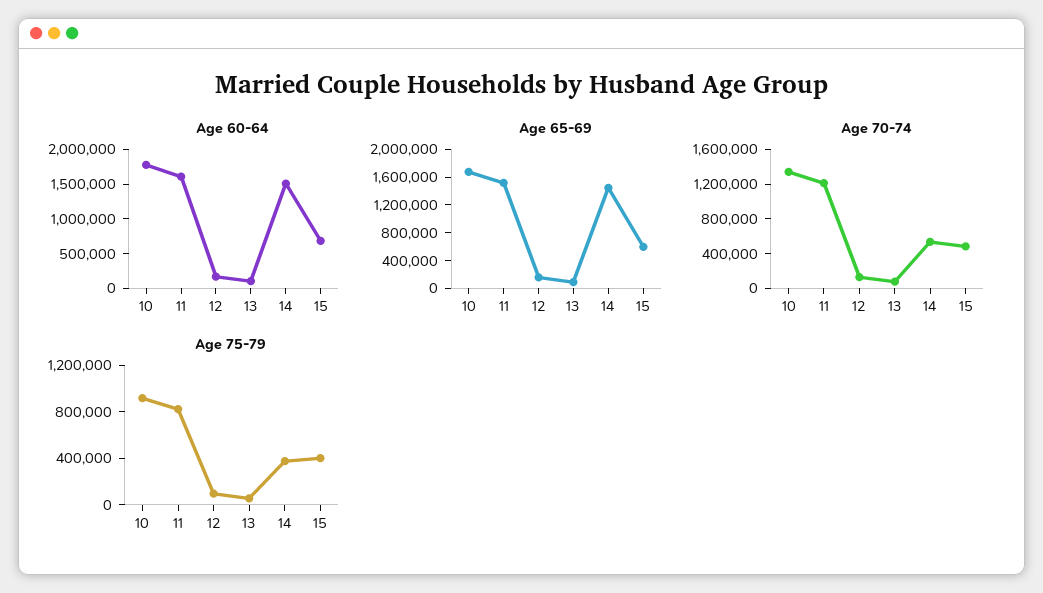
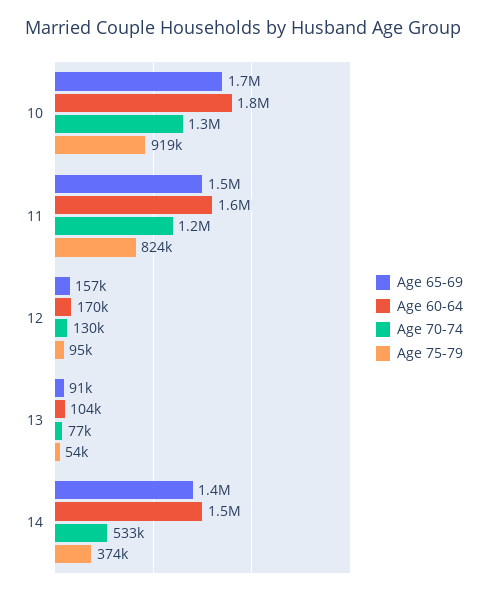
  {
    "Age 60-64": {
      "10": 1800000,
      "11": 1600000,
      "12": 170000,
      "13": 104000,
-     "14": 1500000,
+     "14": 1500000
-     "15": 750000
    },
    "Age 65-69": {
      "10": 1700000,
      "11": 1500000,
      "12": 157000,
      "13": 91000,
-     "14": 1400000,
+     "14": 1400000
-     "15": 600000
    },
    "Age 70-74": {
      "10": 1300000,
      "11": 1200000,
      "12": 130000,
      "13": 77000,
-     "14": 533000,
+     "14": 533000
-     "15": 500000
    },
    "Age 75-79": {
      "10": 919000,
      "11": 824000,
      "12": 95000,
      "13": 54000,
-     "14": 374000,
+     "14": 374000
-     "15": 400000
    }
  }

